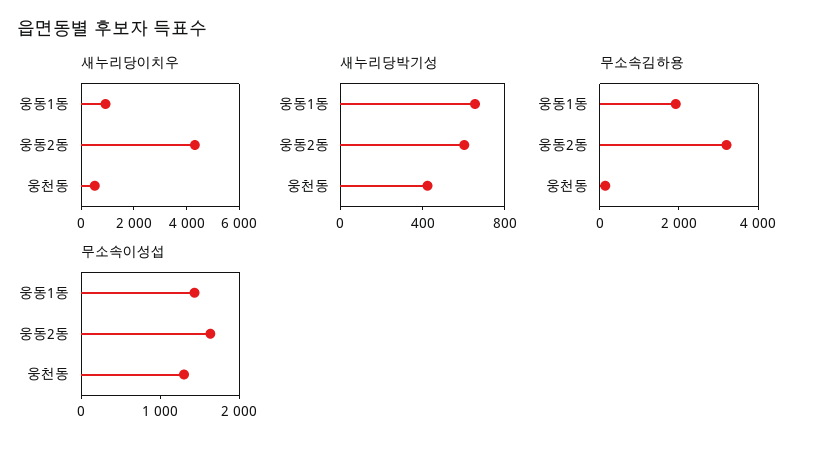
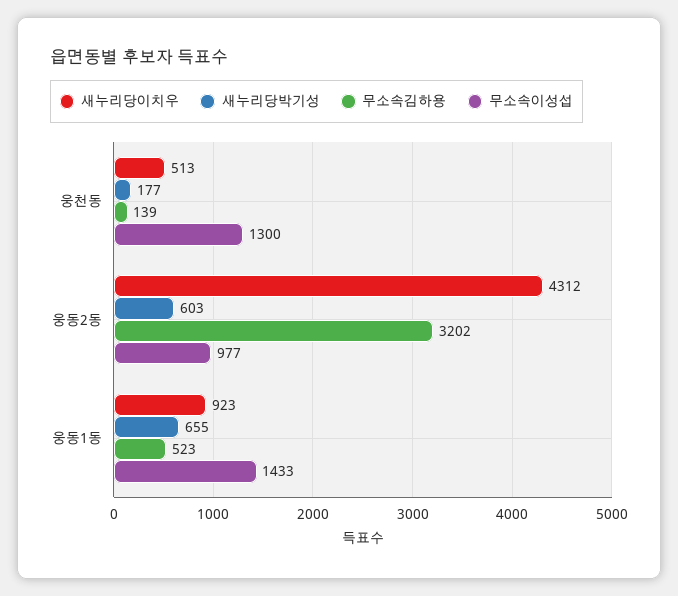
  {
    "새누리당이치우": {
      "웅동1동": 923,
      "웅동2동": 4312,
      "웅천동": 513
    },
    "새누리당박기성": {
      "웅동1동": 655,
      "웅동2동": 603,
-     "웅천동": 400
+     "웅천동": 177
    },
    "무소속김하용": {
-     "웅동1동": 2000,
+     "웅동1동": 523,
      "웅동2동": 3202,
      "웅천동": 139
    },
    "무소속이성섭": {
      "웅동1동": 1433,
-     "웅동2동": 1600,
+     "웅동2동": 977,
      "웅천동": 1300
    }
  }

